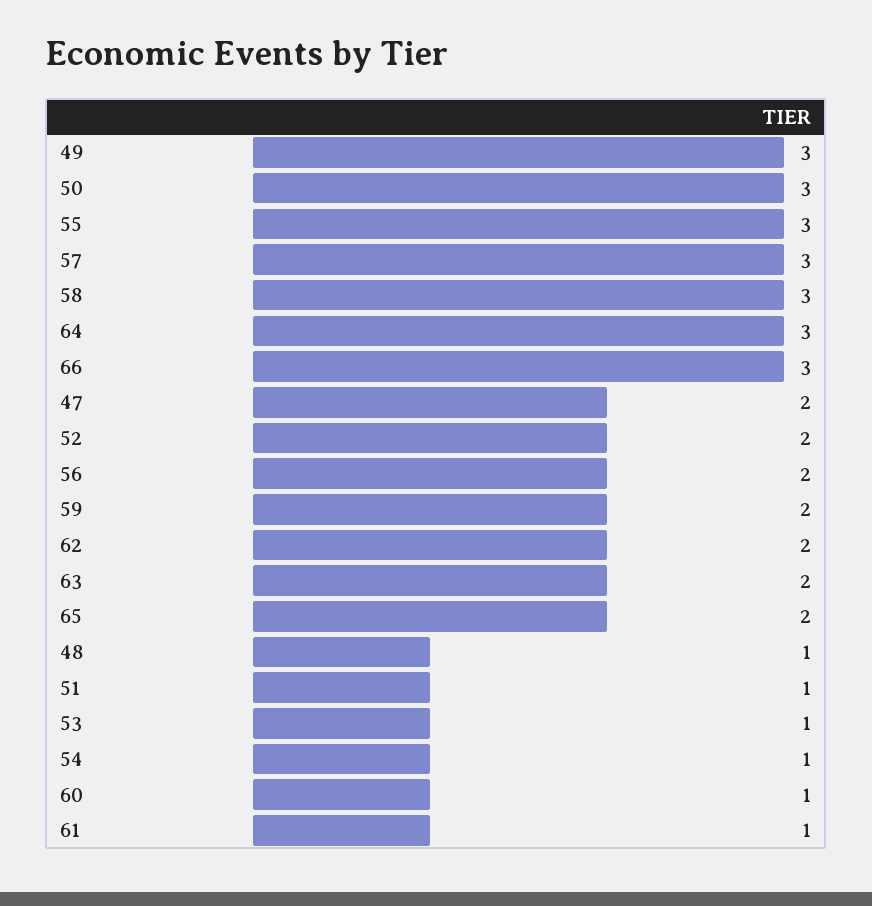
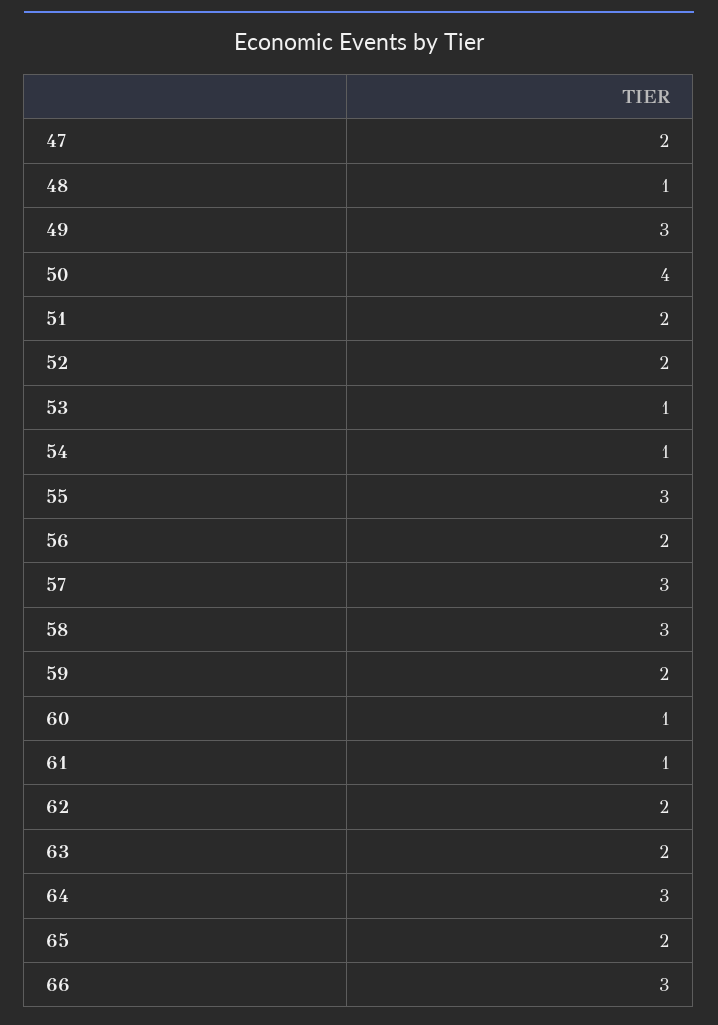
  {
    "49": 3,
-   "50": 3,
+   "50": 4,
    "55": 3,
    "57": 3,
    "58": 3,
    "64": 3,
    "66": 3,
    "47": 2,
    "52": 2,
    "56": 2,
    "59": 2,
    "62": 2,
    "63": 2,
    "65": 2,
    "48": 1,
-   "51": 1,
+   "51": 2,
    "53": 1,
    "54": 1,
    "60": 1,
    "61": 1
  }

